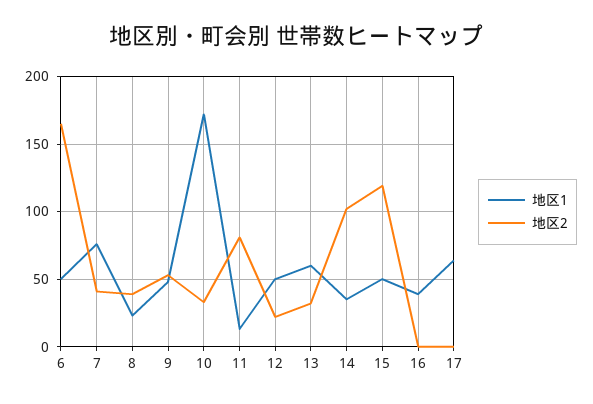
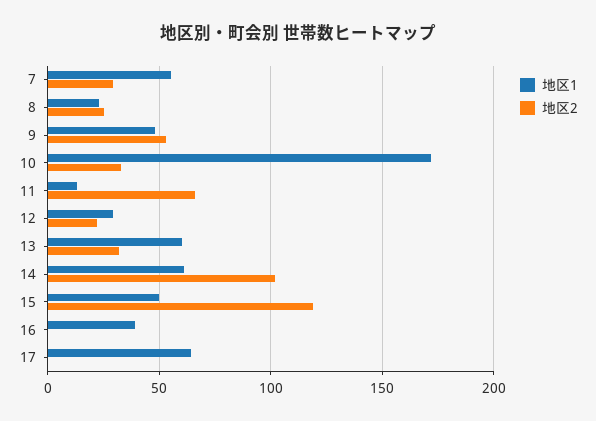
  {
    "地区1": {
-     "6": 50,
-     "7": 75,
+     "7": 55,
      "8": 25,
      "9": 50,
      "10": 170,
      "11": 15,
-     "12": 50,
+     "12": 30,
      "13": 60,
-     "14": 35,
+     "14": 60,
      "15": 50,
      "16": 40,
      "17": 65
    },
    "地区2": {
-     "6": 165,
-     "7": 40,
+     "7": 30,
-     "8": 40,
+     "8": 25,
      "9": 55,
      "10": 35,
-     "11": 80,
+     "11": 65,
      "12": 20,
      "13": 30,
      "14": 100,
      "15": 120,
      "16": 0,
      "17": 0
    }
  }

